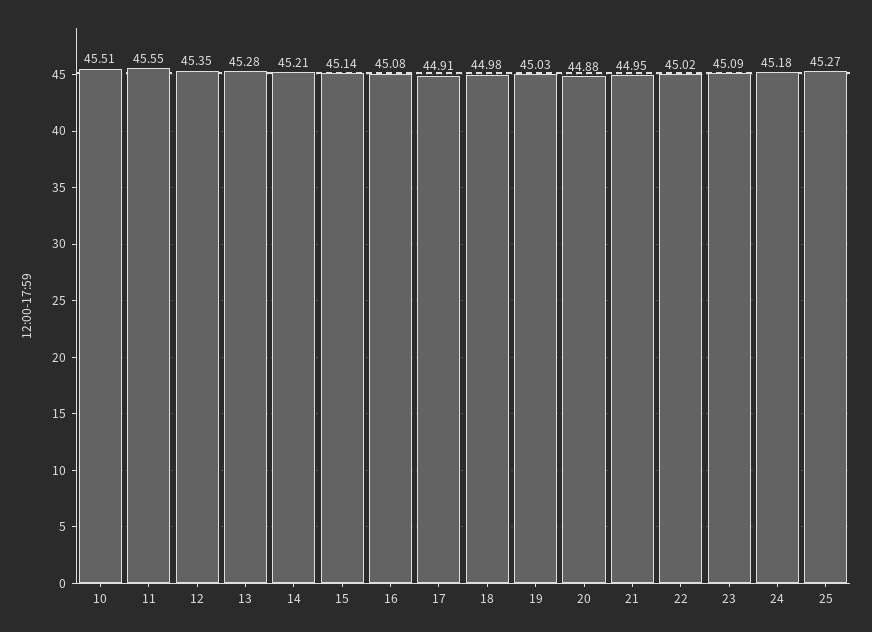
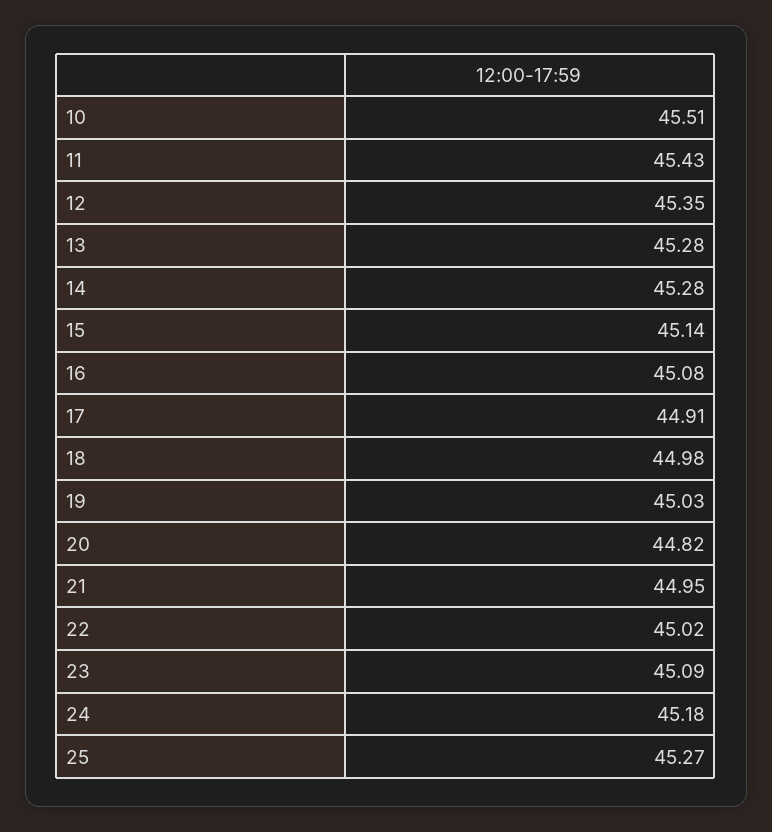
  {
    "10": 45.51,
-   "11": 45.55,
+   "11": 45.43,
    "12": 45.35,
    "13": 45.28,
-   "14": 45.21,
+   "14": 45.28,
    "15": 45.14,
    "16": 45.08,
    "17": 44.91,
    "18": 44.98,
    "19": 45.03,
-   "20": 44.88,
+   "20": 44.82,
    "21": 44.95,
    "22": 45.02,
    "23": 45.09,
    "24": 45.18,
    "25": 45.27
  }

